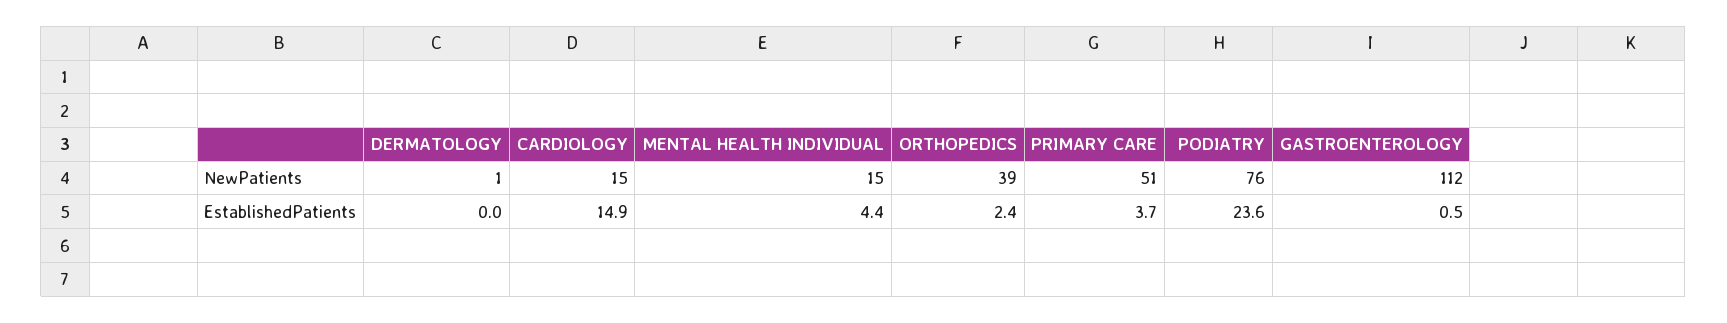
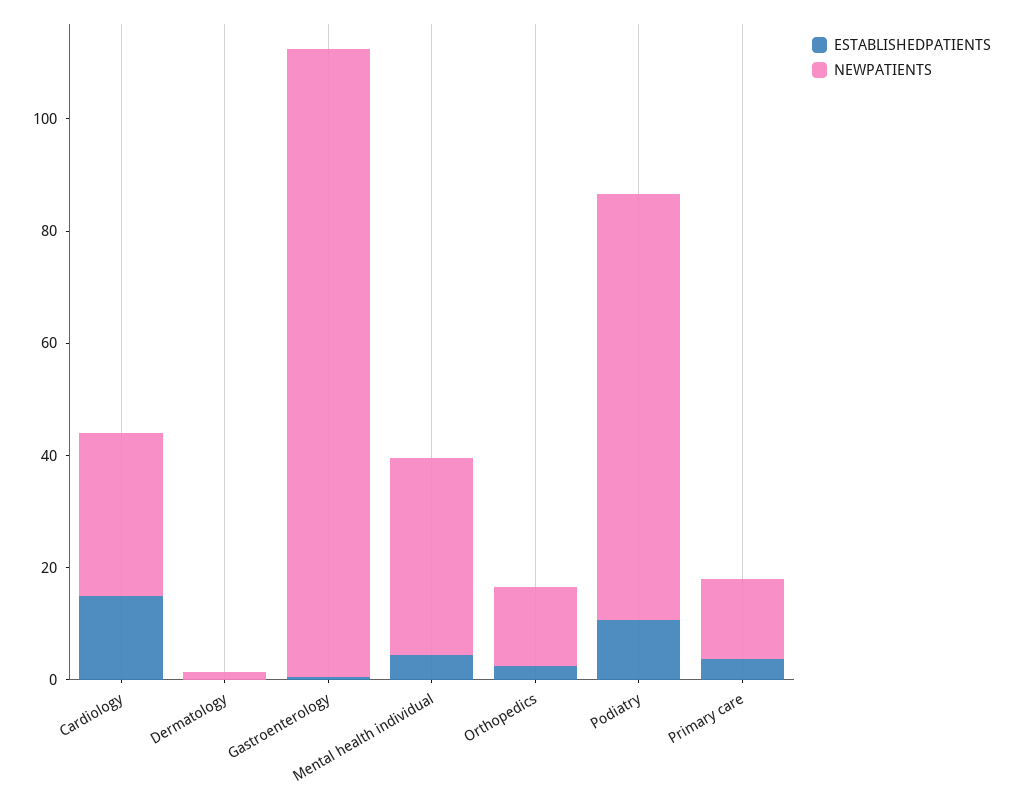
  {
    "NewPatients": {
      "DERMATOLOGY": 1,
-     "CARDIOLOGY": 15,
+     "CARDIOLOGY": 30,
-     "MENTAL HEALTH INDIVIDUAL": 15,
+     "MENTAL HEALTH INDIVIDUAL": 35,
-     "ORTHOPEDICS": 39,
+     "ORTHOPEDICS": 15,
-     "PRIMARY CARE": 51,
+     "PRIMARY CARE": 15,
      "PODIATRY": 76,
      "GASTROENTEROLOGY": 112
    },
    "EstablishedPatients": {
      "DERMATOLOGY": 0,
      "CARDIOLOGY": 14.9,
      "MENTAL HEALTH INDIVIDUAL": 4.4,
      "ORTHOPEDICS": 2.4,
      "PRIMARY CARE": 3.7,
-     "PODIATRY": 23.6,
+     "PODIATRY": 10,
      "GASTROENTEROLOGY": 0.5
    }
  }

